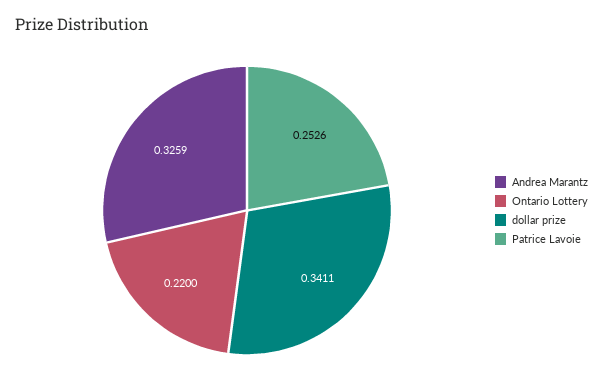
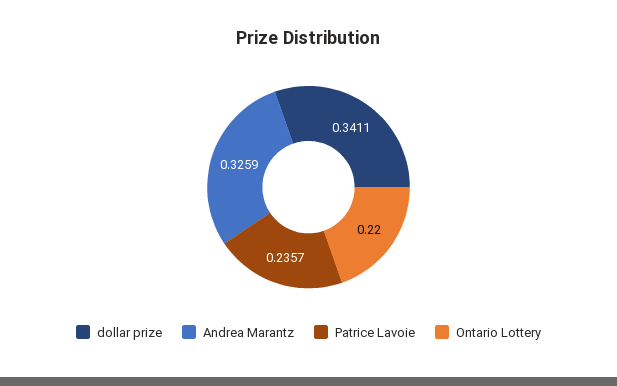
  {
    "Andrea Marantz": 0.3259,
    "Ontario Lottery": 0.22,
    "dollar prize": 0.3411,
-   "Patrice Lavoie": 0.2526
+   "Patrice Lavoie": 0.2357
  }

